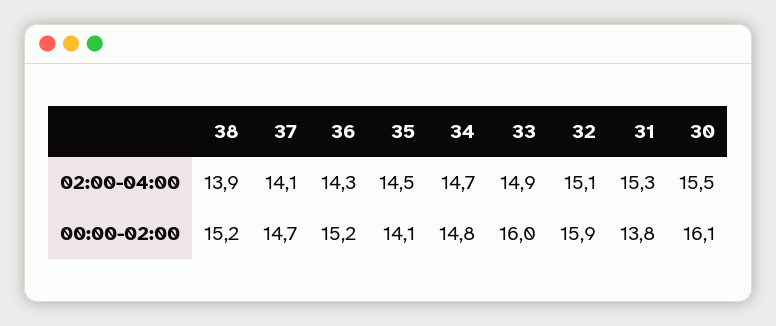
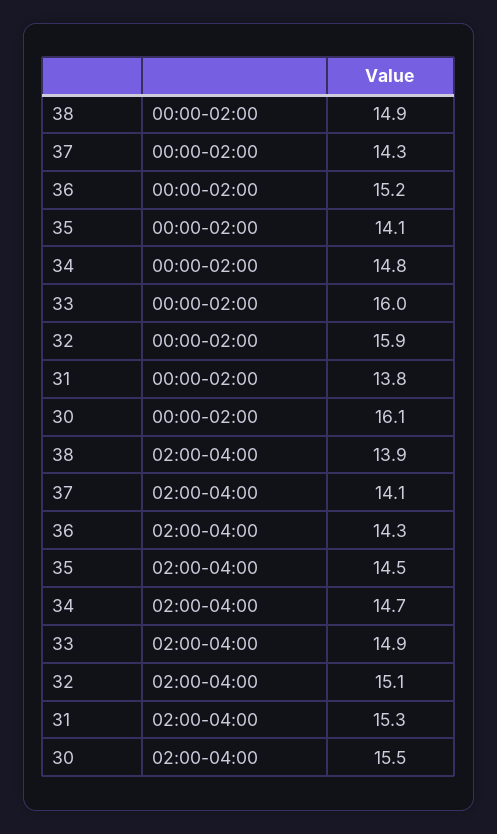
  {
    "38": {
      "02:00-04:00": 13.9,
-     "00:00-02:00": 15.2
+     "00:00-02:00": 14.9
    },
    "37": {
      "02:00-04:00": 14.1,
-     "00:00-02:00": 14.7
+     "00:00-02:00": 14.3
    },
    "36": {
      "02:00-04:00": 14.3,
      "00:00-02:00": 15.2
    },
    "35": {
      "02:00-04:00": 14.5,
      "00:00-02:00": 14.1
    },
    "34": {
      "02:00-04:00": 14.7,
      "00:00-02:00": 14.8
    },
    "33": {
      "02:00-04:00": 14.9,
      "00:00-02:00": 16
    },
    "32": {
      "02:00-04:00": 15.1,
      "00:00-02:00": 15.9
    },
    "31": {
      "02:00-04:00": 15.3,
      "00:00-02:00": 13.8
    },
    "30": {
      "02:00-04:00": 15.5,
      "00:00-02:00": 16.1
    }
  }

